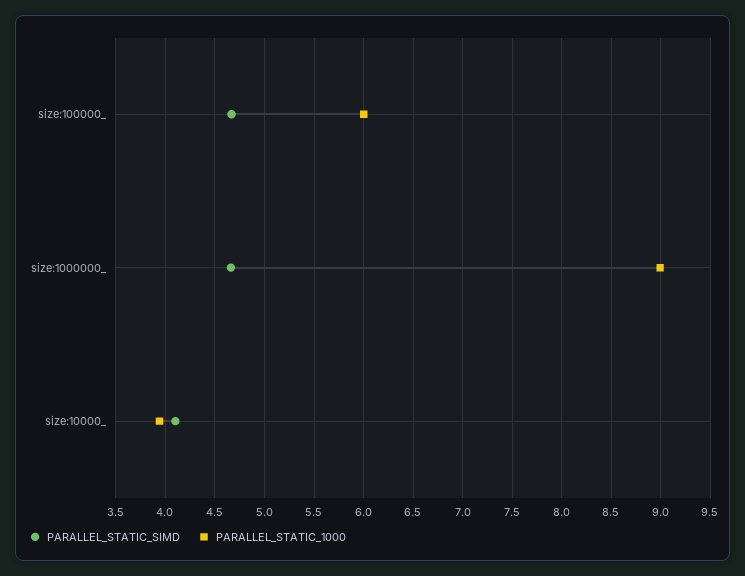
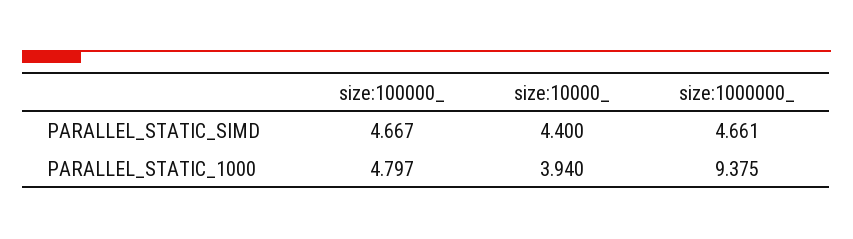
  {
    "PARALLEL_STATIC_SIMD": {
      "size:100000_": 4.667,
      "size:1000000_": 4.661,
-     "size:10000_": 4.1
+     "size:10000_": 4.4
    },
    "PARALLEL_STATIC_1000": {
-     "size:100000_": 6,
+     "size:100000_": 4.797,
-     "size:1000000_": 9,
+     "size:1000000_": 9.375,
      "size:10000_": 3.94
    }
  }

